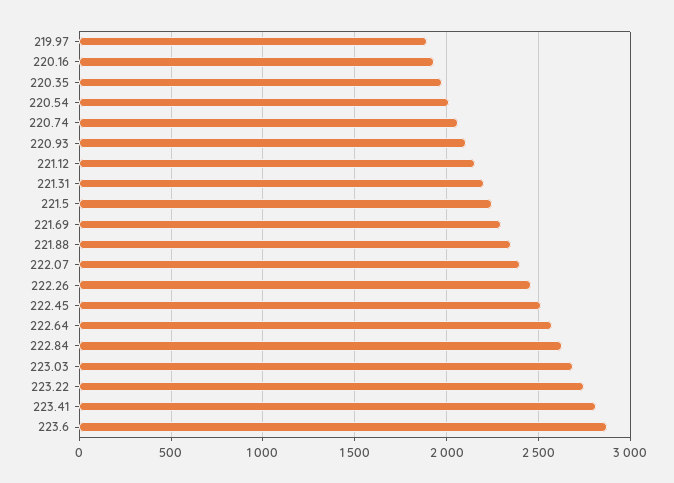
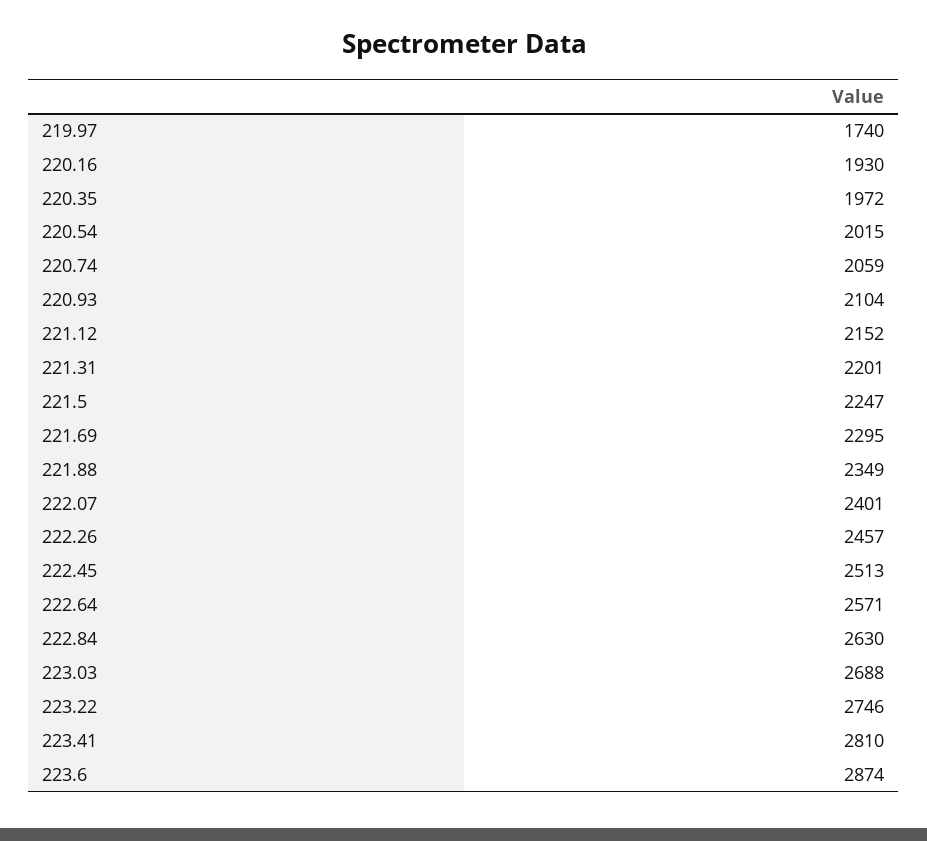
  {
-   "219.97": 1900,
+   "219.97": 1740,
    "220.16": 1930,
    "220.35": 1972,
    "220.54": 2015,
    "220.74": 2059,
    "220.93": 2104,
    "221.12": 2152,
    "221.31": 2201,
    "221.5": 2247,
    "221.69": 2295,
    "221.88": 2349,
    "222.07": 2401,
    "222.26": 2457,
    "222.45": 2513,
    "222.64": 2571,
    "222.84": 2630,
    "223.03": 2688,
    "223.22": 2746,
    "223.41": 2810,
    "223.6": 2874
  }

